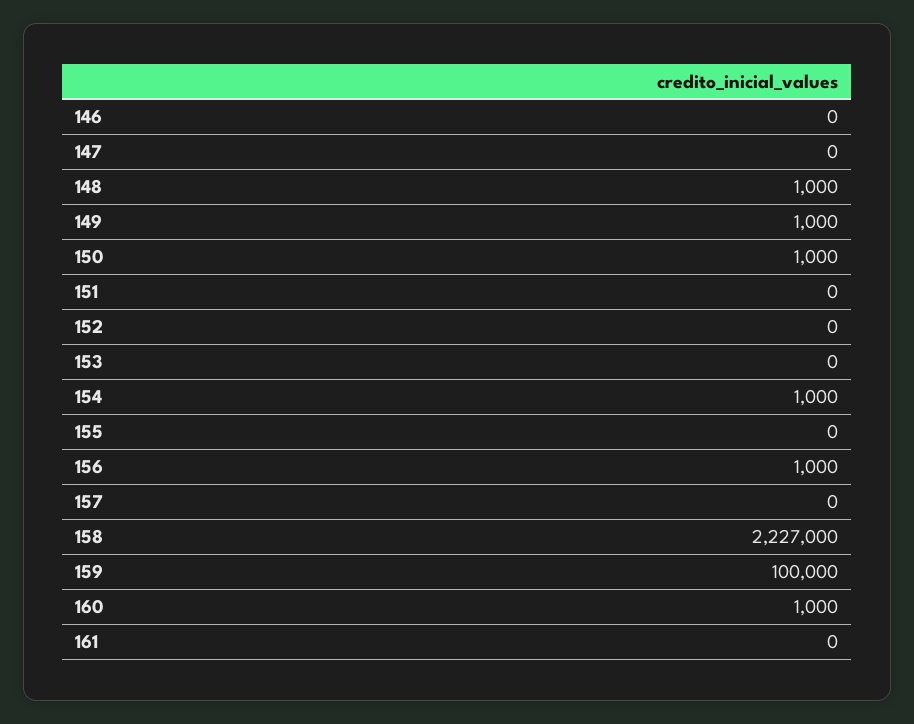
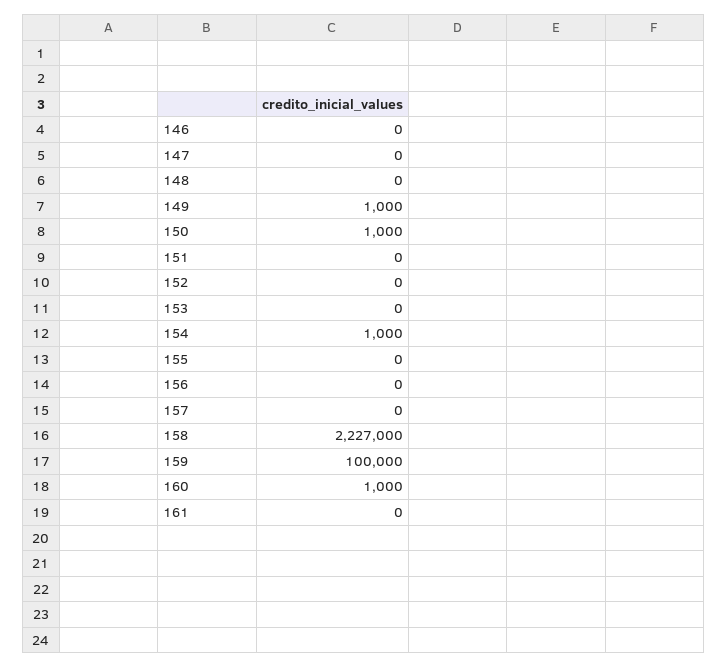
  {
    "146": 0,
    "147": 0,
-   "148": 1000,
+   "148": 0,
    "149": 1000,
    "150": 1000,
    "151": 0,
    "152": 0,
    "153": 0,
    "154": 1000,
    "155": 0,
-   "156": 1000,
+   "156": 0,
    "157": 0,
    "158": 2227000,
    "159": 100000,
    "160": 1000,
    "161": 0
  }

